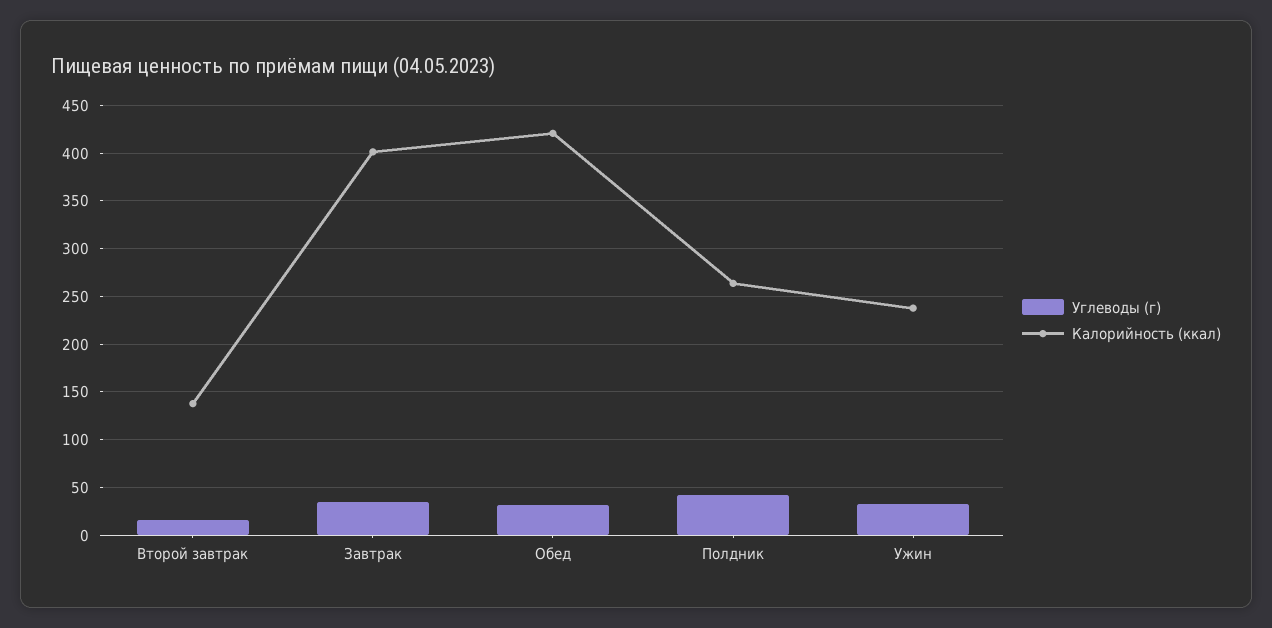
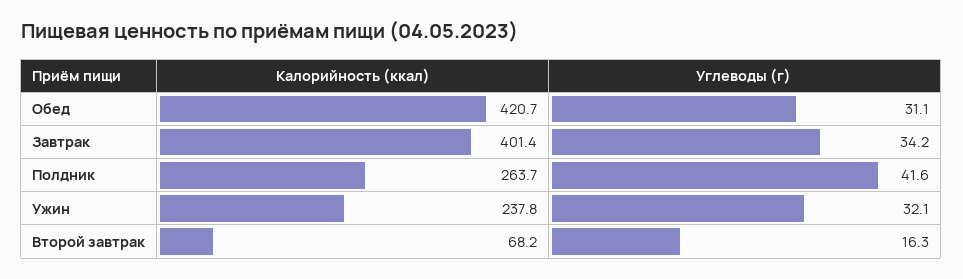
  {
    "Углеводы (г)": {
      "Второй завтрак": 16.3,
      "Завтрак": 34.2,
      "Обед": 31.1,
      "Полдник": 41.6,
      "Ужин": 32.1
    },
    "Калорийность (ккал)": {
-     "Второй завтрак": 140,
+     "Второй завтрак": 68.2,
      "Завтрак": 401.4,
      "Обед": 420.7,
      "Полдник": 263.7,
      "Ужин": 237.8
    }
  }

